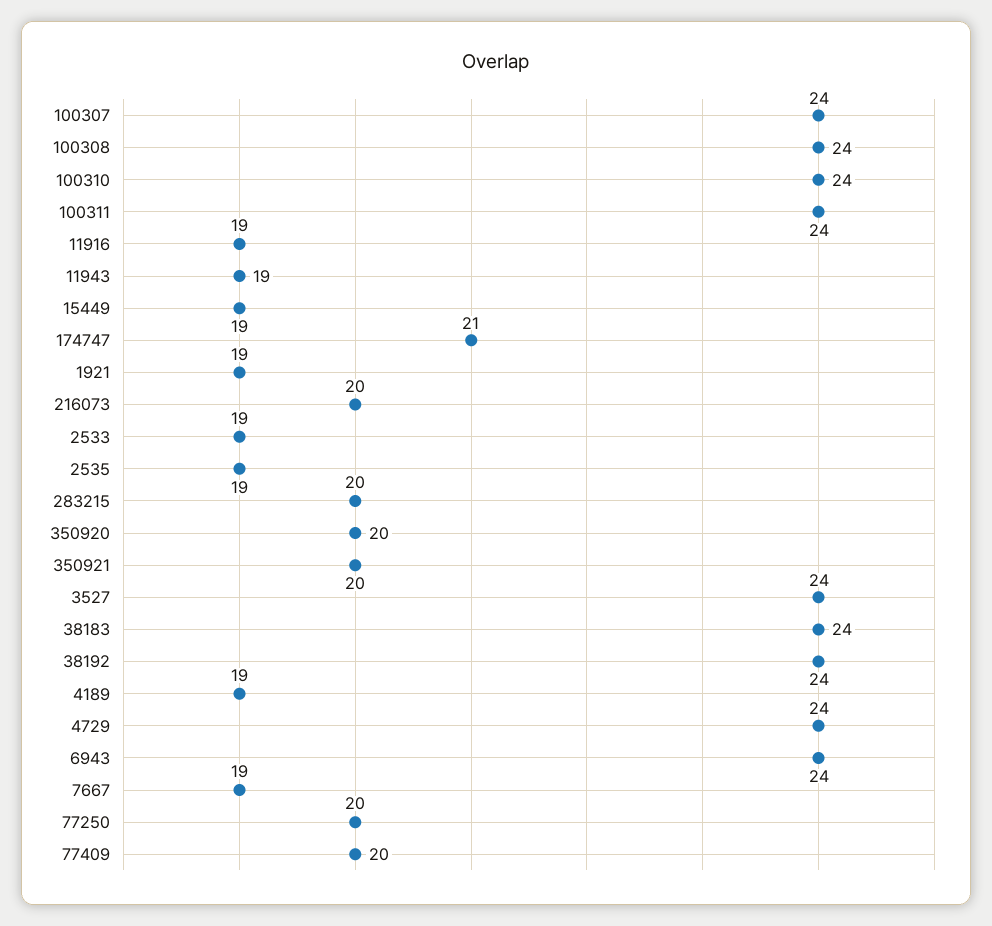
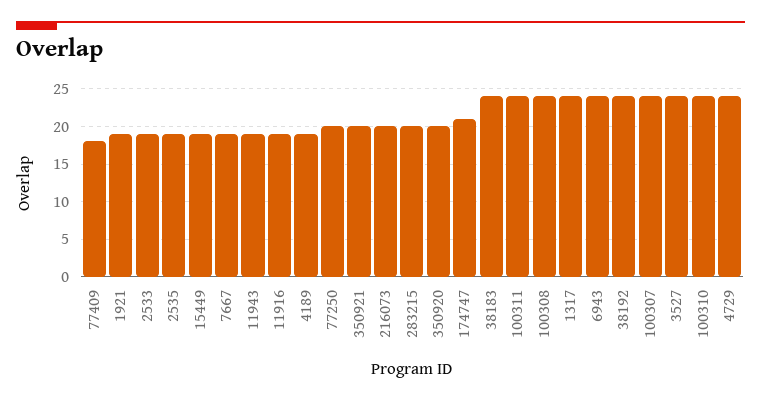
  {
    "100307": 24,
    "100308": 24,
    "100310": 24,
    "100311": 24,
    "11916": 19,
    "11943": 19,
    "15449": 19,
    "174747": 21,
    "1921": 19,
    "216073": 20,
    "2533": 19,
    "2535": 19,
    "283215": 20,
    "350920": 20,
    "350921": 20,
    "3527": 24,
    "38183": 24,
    "38192": 24,
    "4189": 19,
    "4729": 24,
    "6943": 24,
    "7667": 19,
    "77250": 20,
-   "77409": 20
+   "77409": 18,
+   "1317": 24
  }

